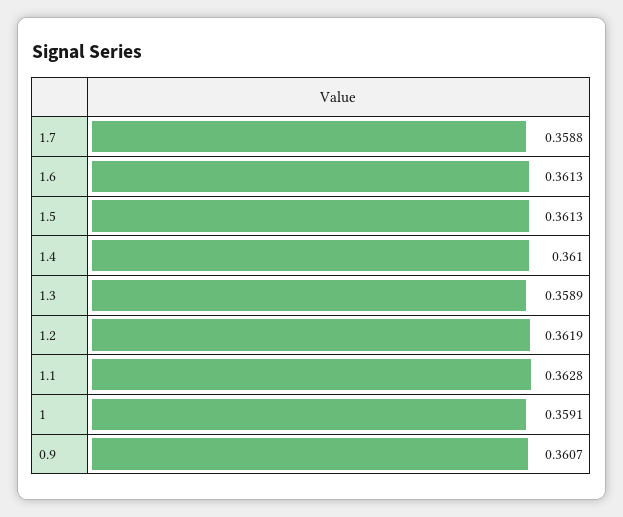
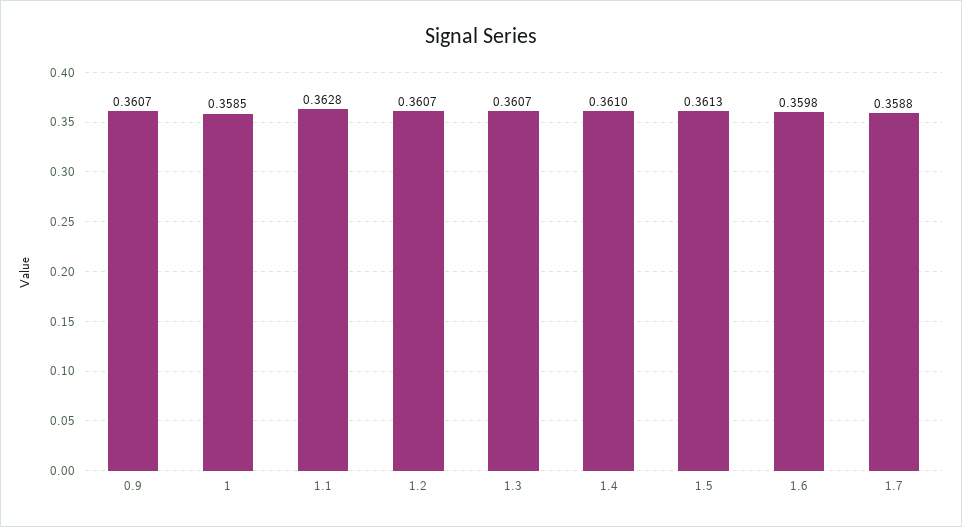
  {
    "1.7": 0.3588,
-   "1.6": 0.3613,
+   "1.6": 0.3598,
    "1.5": 0.3613,
    "1.4": 0.361,
-   "1.3": 0.3589,
+   "1.3": 0.3607,
-   "1.2": 0.3619,
+   "1.2": 0.3607,
    "1.1": 0.3628,
-   "1": 0.3591,
+   "1": 0.3585,
    "0.9": 0.3607
  }

